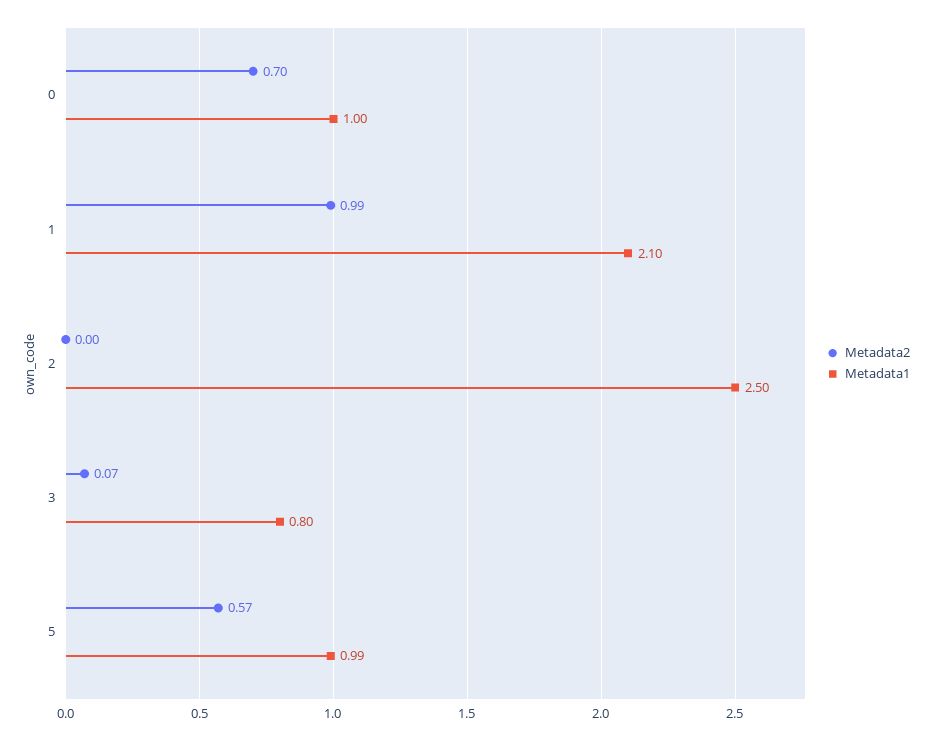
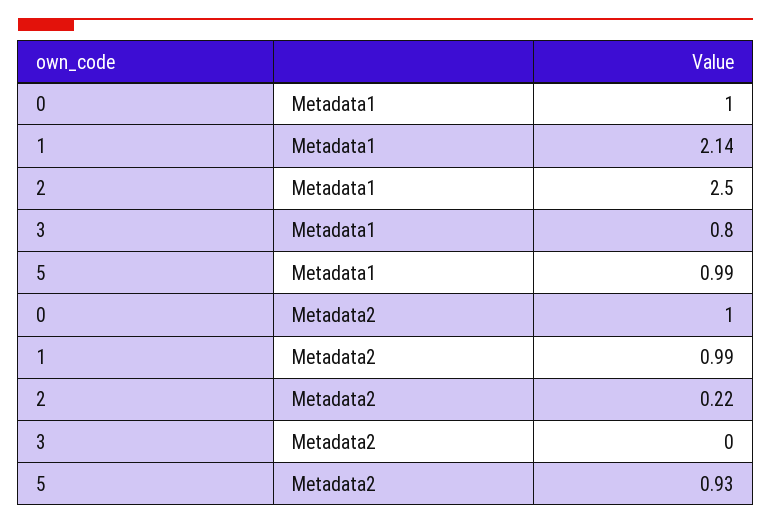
  {
    "Metadata2": {
-     "0": 0.7,
+     "0": 1,
      "1": 0.99,
-     "2": 0,
+     "2": 0.22,
-     "3": 0.07,
+     "3": 0,
-     "5": 0.57
+     "5": 0.93
    },
    "Metadata1": {
      "0": 1,
-     "1": 2.1,
+     "1": 2.14,
      "2": 2.5,
      "3": 0.8,
      "5": 0.99
    }
  }

